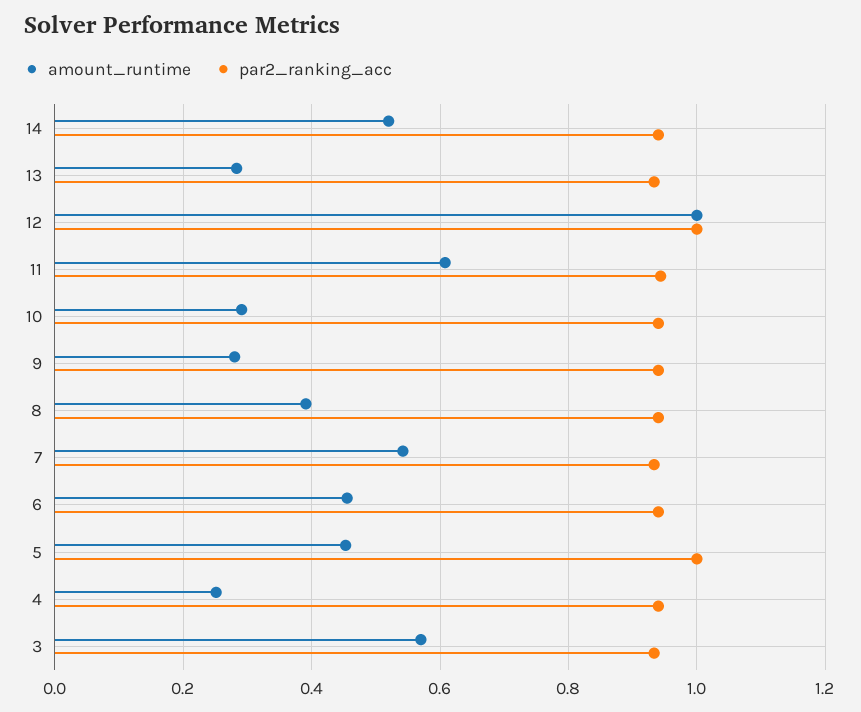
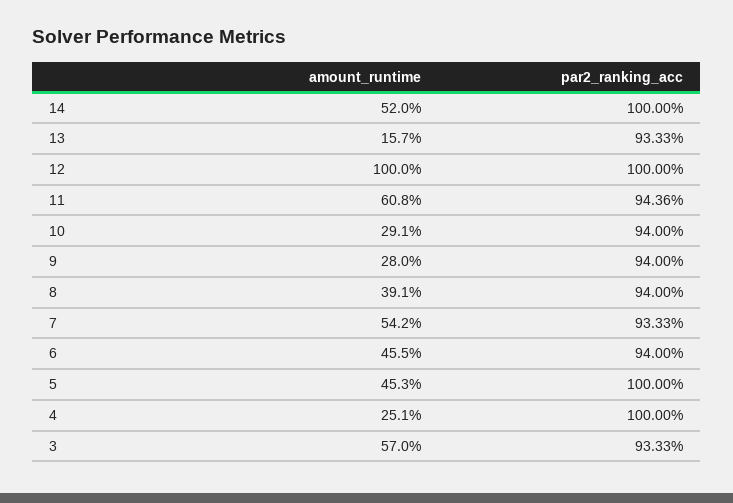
  {
    "amount_runtime": {
      "14": 0.52,
-     "13": 0.28,
+     "13": 0.157,
      "12": 1,
      "11": 0.608,
      "10": 0.291,
      "9": 0.28,
      "8": 0.391,
      "7": 0.542,
      "6": 0.455,
      "5": 0.453,
      "4": 0.251,
      "3": 0.57
    },
    "par2_ranking_acc": {
-     "14": 0.94,
+     "14": 1,
      "13": 0.9333,
      "12": 1,
      "11": 0.9436,
      "10": 0.94,
      "9": 0.94,
      "8": 0.94,
      "7": 0.9333,
      "6": 0.94,
      "5": 1,
-     "4": 0.94,
+     "4": 1,
      "3": 0.9333
    }
  }

